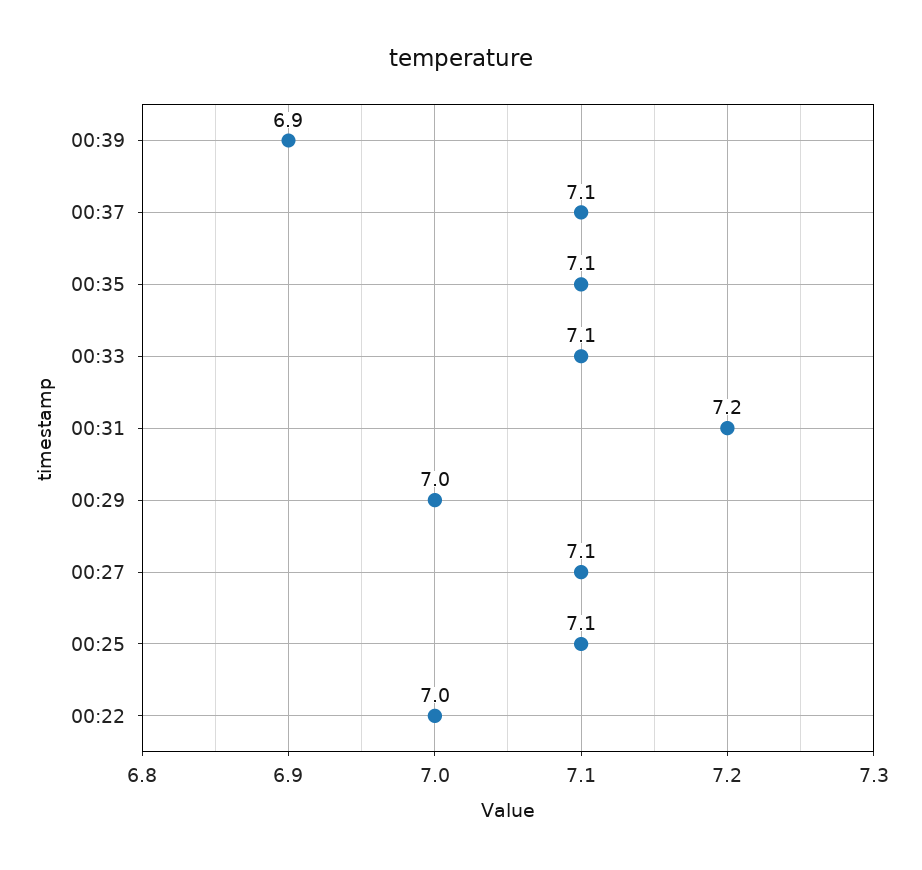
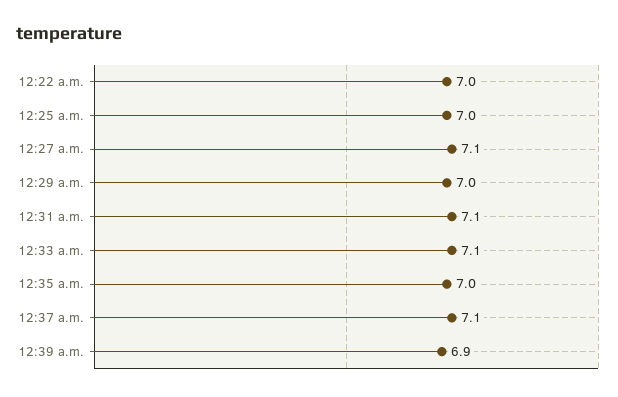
  {
    "00:39": 6.9,
    "00:37": 7.1,
-   "00:35": 7.1,
+   "00:35": 7,
    "00:33": 7.1,
-   "00:31": 7.2,
+   "00:31": 7.1,
    "00:29": 7,
    "00:27": 7.1,
-   "00:25": 7.1,
+   "00:25": 7,
    "00:22": 7
  }

